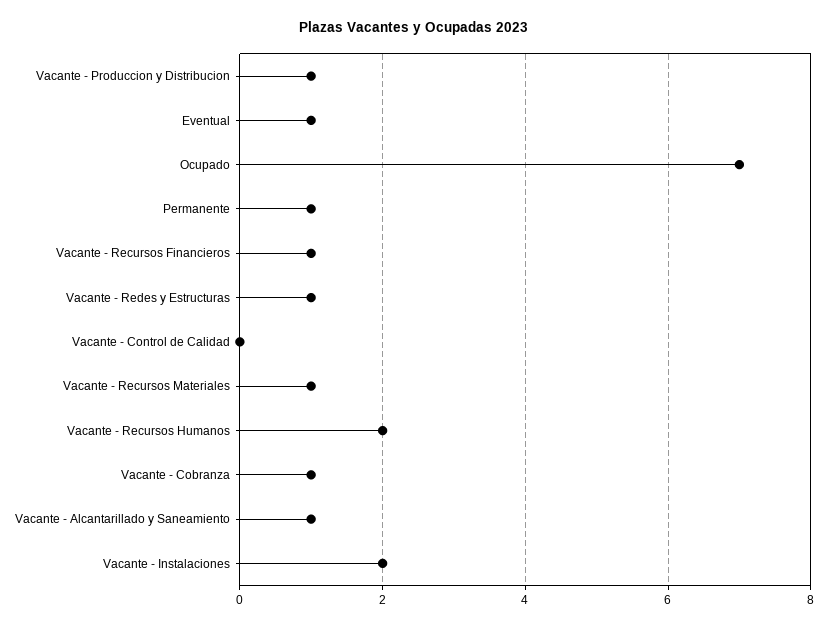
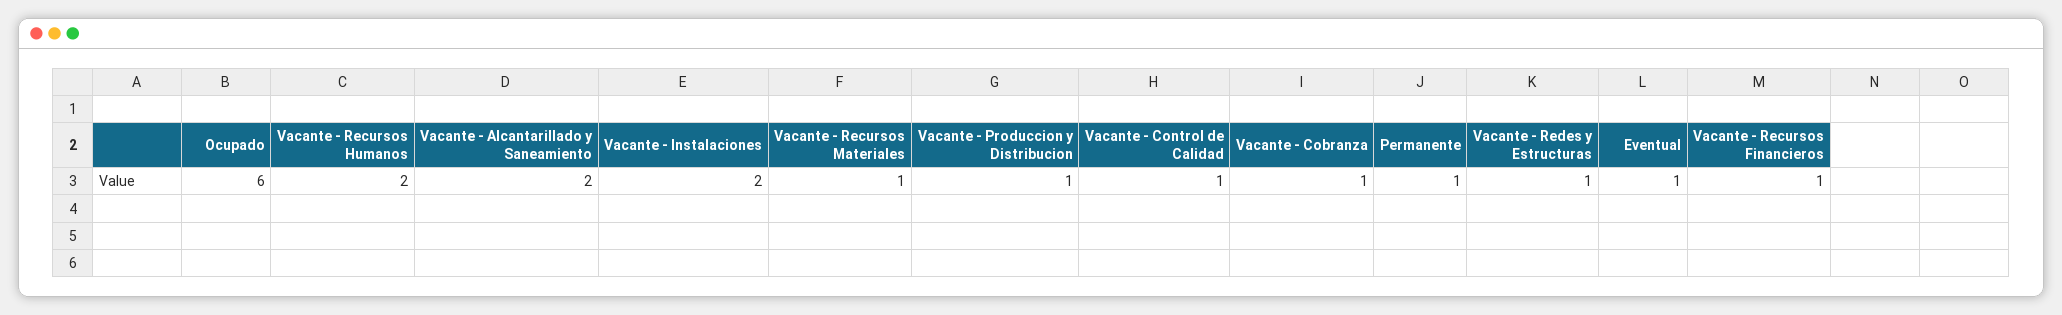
  {
    "Vacante - Produccion y Distribucion": 1,
    "Eventual": 1,
-   "Ocupado": 7,
+   "Ocupado": 6,
    "Permanente": 1,
    "Vacante - Recursos Financieros": 1,
    "Vacante - Redes y Estructuras": 1,
-   "Vacante - Control de Calidad": 0,
+   "Vacante - Control de Calidad": 1,
    "Vacante - Recursos Materiales": 1,
    "Vacante - Recursos Humanos": 2,
    "Vacante - Cobranza": 1,
-   "Vacante - Alcantarillado y Saneamiento": 1,
+   "Vacante - Alcantarillado y Saneamiento": 2,
    "Vacante - Instalaciones": 2
  }

